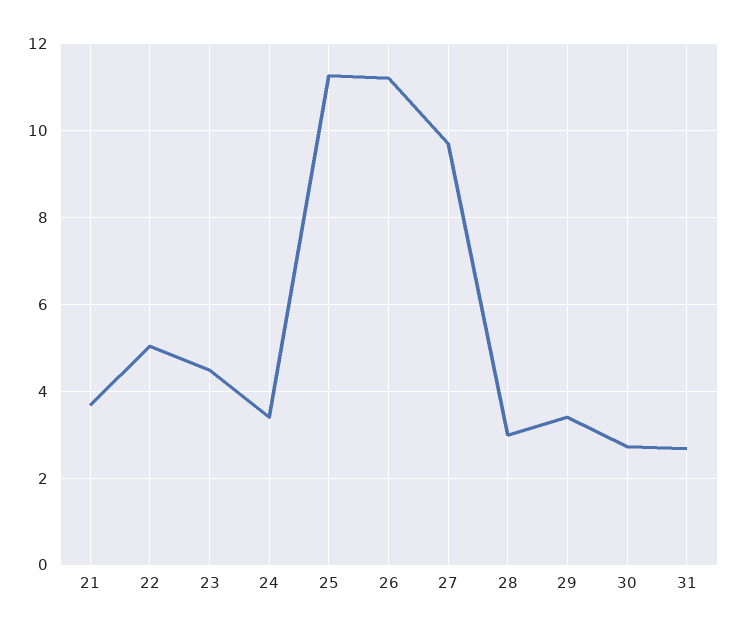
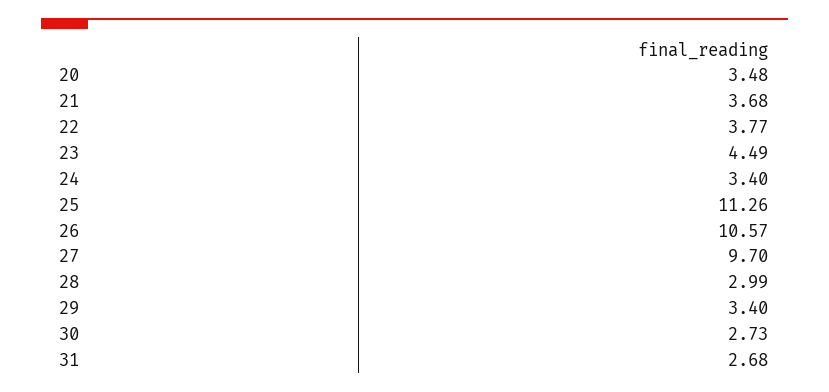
  {
    "21": 3.68,
-   "22": 5,
+   "22": 3.77,
    "23": 4.49,
    "24": 3.4,
    "25": 11.26,
-   "26": 11.2,
+   "26": 10.57,
    "27": 9.7,
    "28": 2.99,
    "29": 3.4,
    "30": 2.73,
-   "31": 2.68
+   "31": 2.68,
+   "20": 3.48
  }

